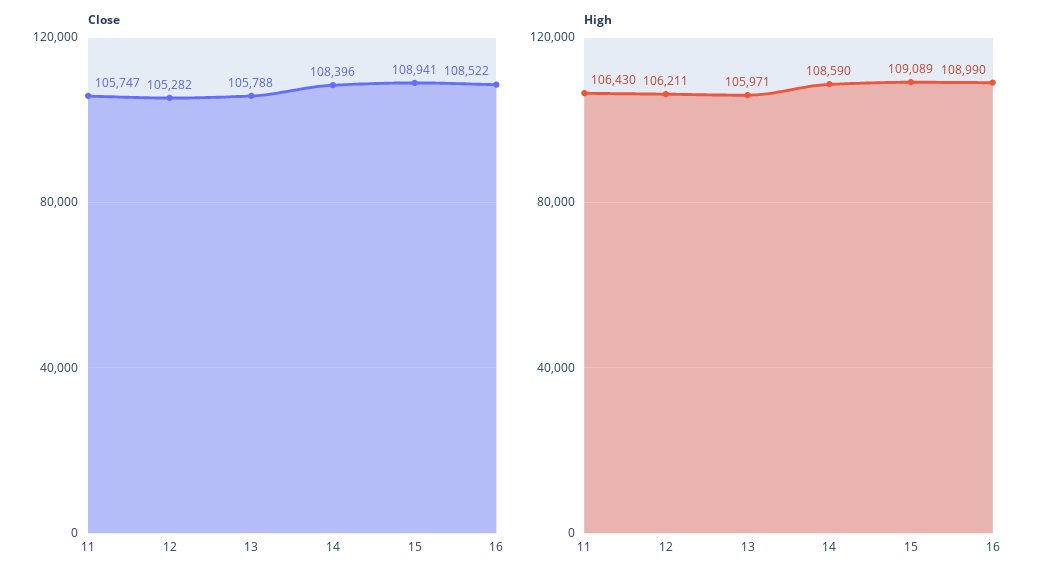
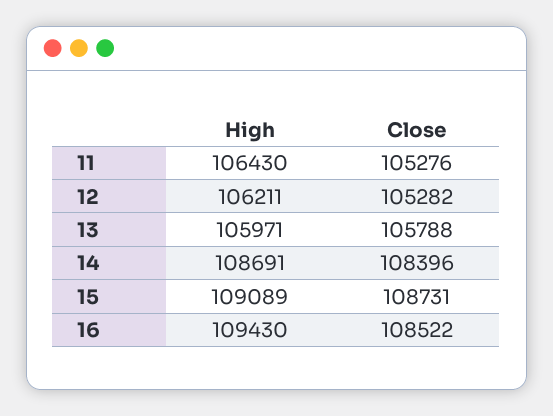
  {
    "Close": {
-     "11": 105747,
+     "11": 105276,
      "12": 105282,
      "13": 105788,
      "14": 108396,
-     "15": 108941,
+     "15": 108731,
      "16": 108522
    },
    "High": {
      "11": 106430,
      "12": 106211,
      "13": 105971,
-     "14": 108590,
+     "14": 108691,
      "15": 109089,
-     "16": 108990
+     "16": 109430
    }
  }

